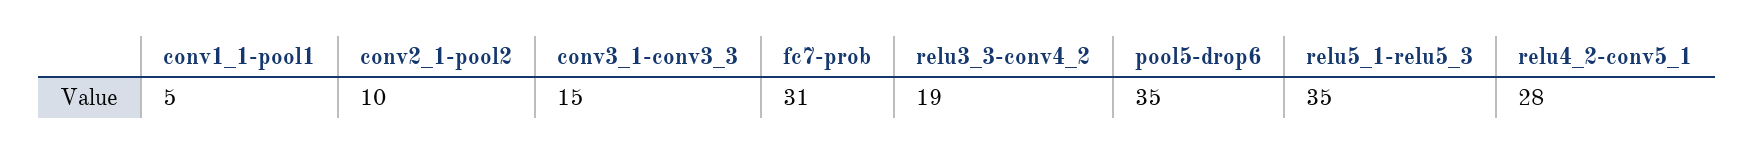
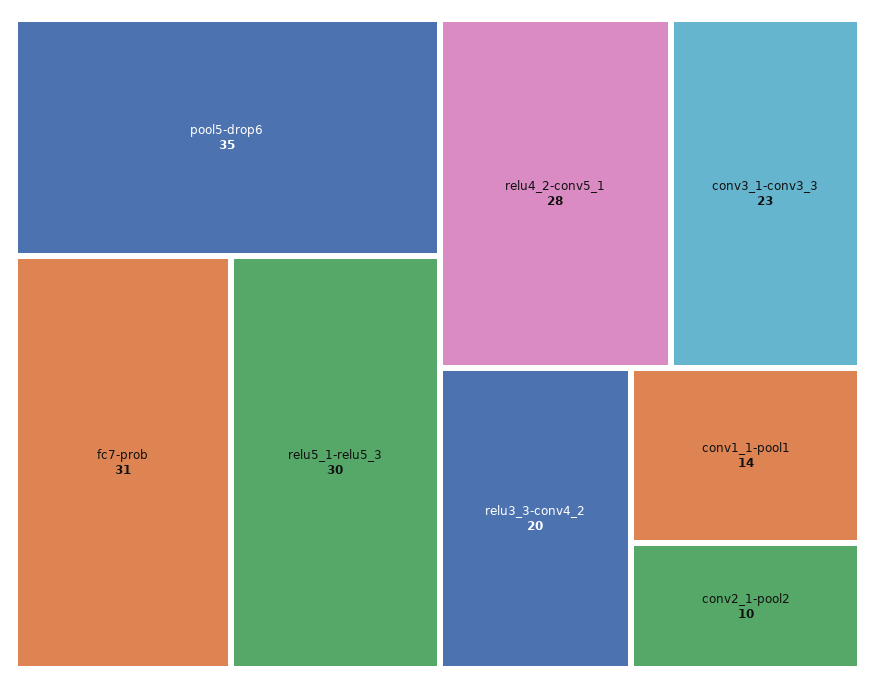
  {
-   "conv1_1-pool1": 5,
+   "conv1_1-pool1": 14,
    "conv2_1-pool2": 10,
-   "conv3_1-conv3_3": 15,
+   "conv3_1-conv3_3": 23,
    "fc7-prob": 31,
-   "relu3_3-conv4_2": 19,
+   "relu3_3-conv4_2": 20,
    "pool5-drop6": 35,
-   "relu5_1-relu5_3": 35,
+   "relu5_1-relu5_3": 30,
    "relu4_2-conv5_1": 28
  }

